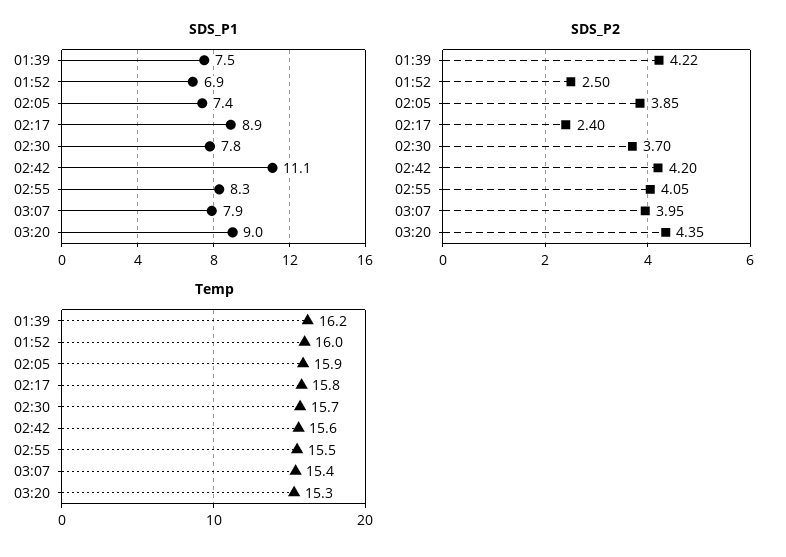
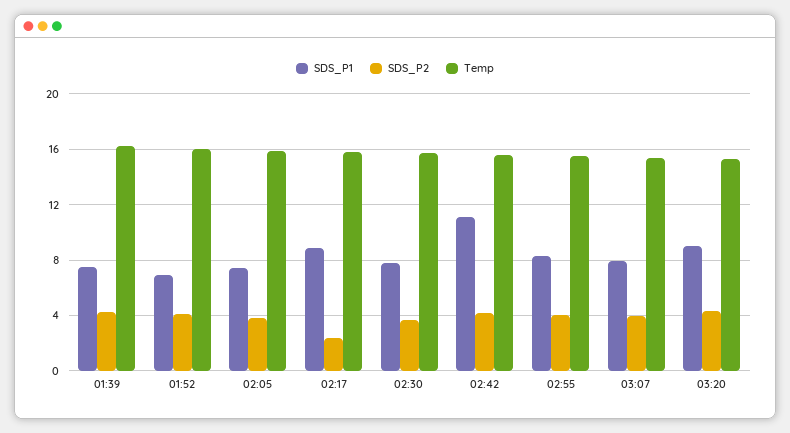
  {
    "SDS_P1": {
      "01:39": 7.5,
      "01:52": 6.9,
      "02:05": 7.4,
      "02:17": 8.9,
      "02:30": 7.8,
      "02:42": 11.1,
      "02:55": 8.3,
      "03:07": 7.9,
      "03:20": 9
    },
    "SDS_P2": {
      "01:39": 4.22,
-     "01:52": 2.5,
+     "01:52": 4,
      "02:05": 3.85,
      "02:17": 2.4,
      "02:30": 3.7,
      "02:42": 4.2,
      "02:55": 4.05,
      "03:07": 3.95,
      "03:20": 4.35
    },
    "Temp": {
      "01:39": 16.2,
      "01:52": 16,
      "02:05": 15.9,
      "02:17": 15.8,
      "02:30": 15.7,
      "02:42": 15.6,
      "02:55": 15.5,
      "03:07": 15.4,
      "03:20": 15.3
    }
  }

